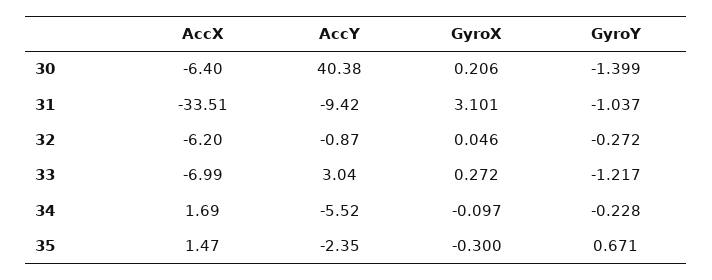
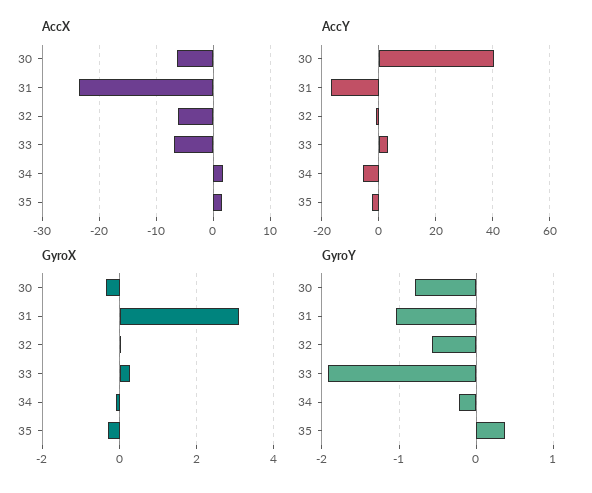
  {
    "AccX": {
      "30": -6.4,
-     "31": -33.51,
+     "31": -24,
      "32": -6.2,
      "33": -6.99,
      "34": 1.69,
      "35": 1.47
    },
    "AccY": {
      "30": 40.38,
-     "31": -9.42,
+     "31": -17.5,
      "32": -0.87,
      "33": 3.04,
      "34": -5.52,
      "35": -2.35
    },
    "GyroX": {
-     "30": 0.206,
+     "30": -0.4,
      "31": 3.101,
      "32": 0.046,
      "33": 0.272,
      "34": -0.097,
      "35": -0.3
    },
    "GyroY": {
-     "30": -1.399,
+     "30": -0.8,
      "31": -1.037,
-     "32": -0.272,
+     "32": -0.6,
-     "33": -1.217,
+     "33": -1.9,
      "34": -0.228,
-     "35": 0.671
+     "35": 0.4
    }
  }

